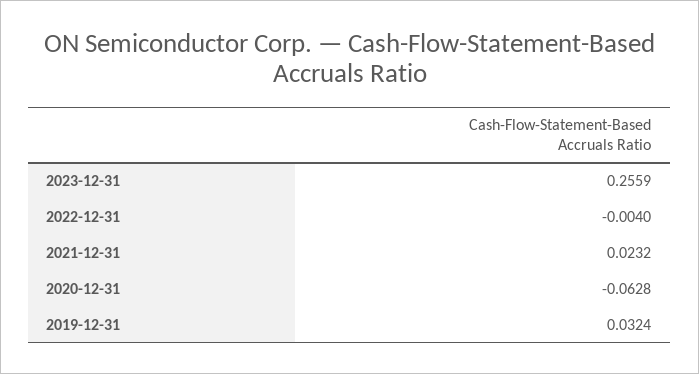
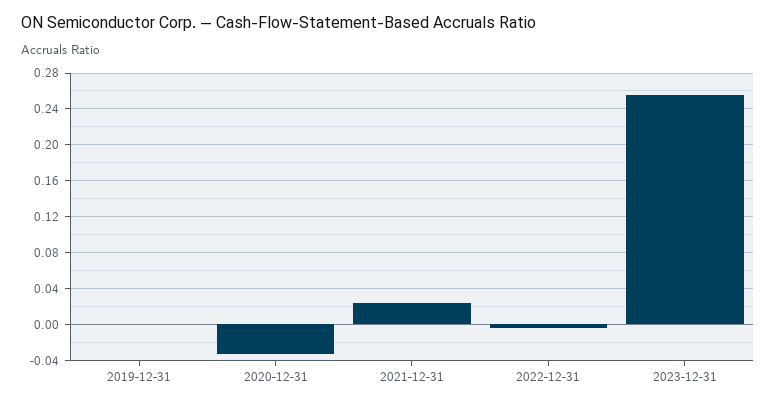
  {
    "2023-12-31": 0.2559,
    "2022-12-31": -0.004,
    "2021-12-31": 0.0232,
-   "2020-12-31": -0.0628,
+   "2020-12-31": -0.03,
-   "2019-12-31": 0.0324
+   "2019-12-31": 0
  }

